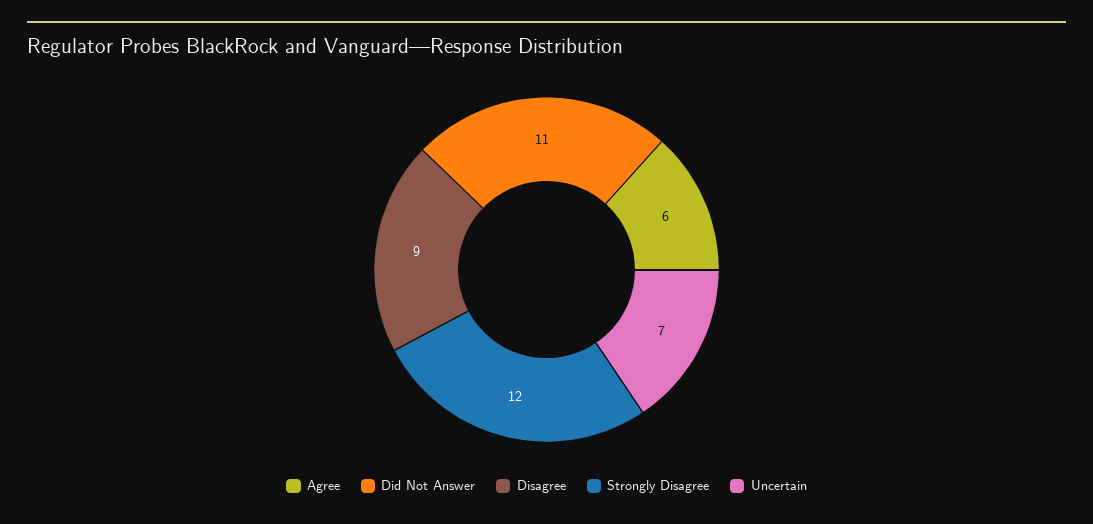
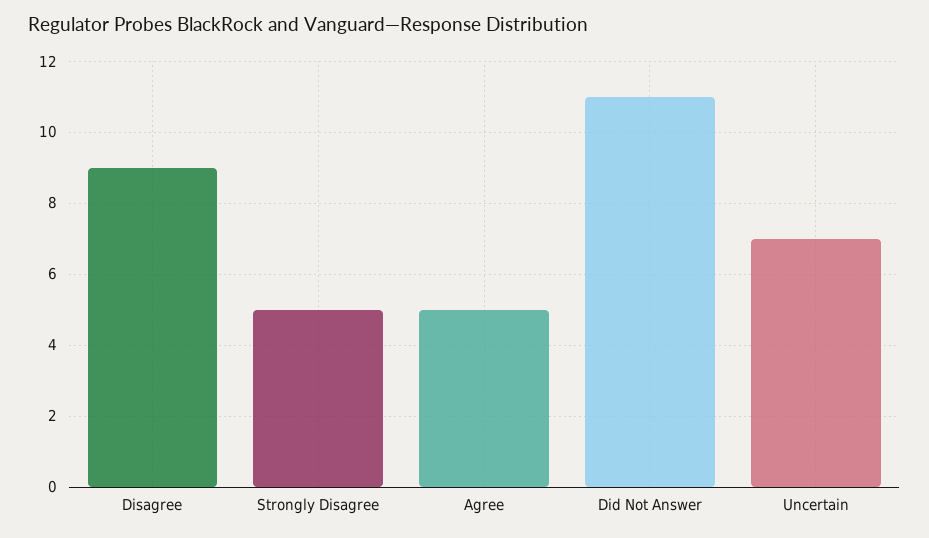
  {
-   "Agree": 6,
+   "Agree": 5,
    "Did Not Answer": 11,
    "Disagree": 9,
-   "Strongly Disagree": 12,
+   "Strongly Disagree": 5,
    "Uncertain": 7
  }

